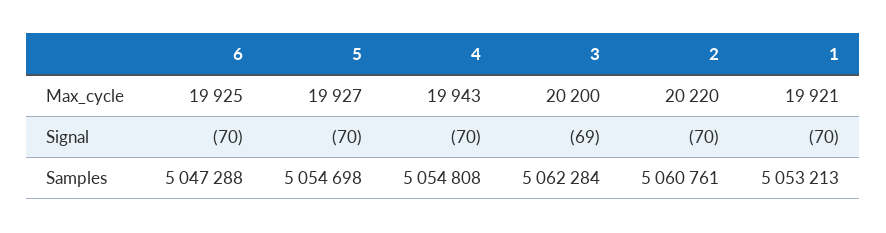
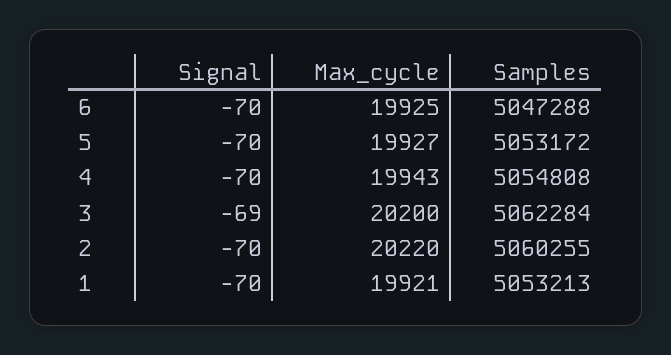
  {
    "6": {
      "Max_cycle": 19925,
      "Signal": -70,
      "Samples": 5047288
    },
    "5": {
      "Max_cycle": 19927,
      "Signal": -70,
-     "Samples": 5054698
+     "Samples": 5053172
    },
    "4": {
      "Max_cycle": 19943,
      "Signal": -70,
      "Samples": 5054808
    },
    "3": {
      "Max_cycle": 20200,
      "Signal": -69,
      "Samples": 5062284
    },
    "2": {
      "Max_cycle": 20220,
      "Signal": -70,
-     "Samples": 5060761
+     "Samples": 5060255
    },
    "1": {
      "Max_cycle": 19921,
      "Signal": -70,
      "Samples": 5053213
    }
  }

